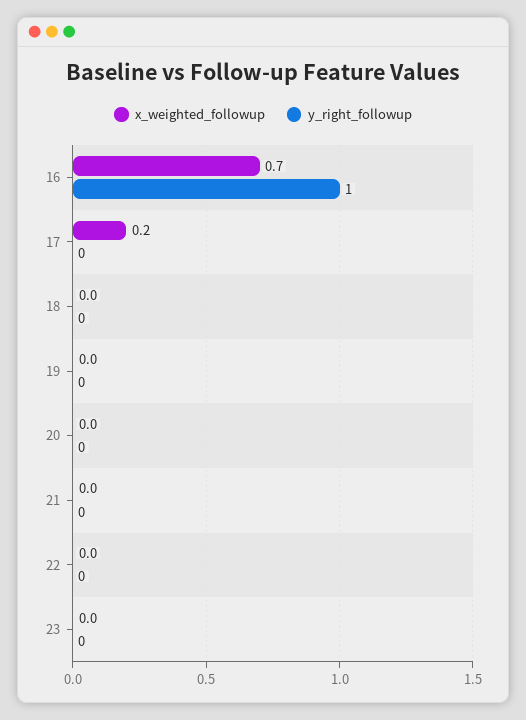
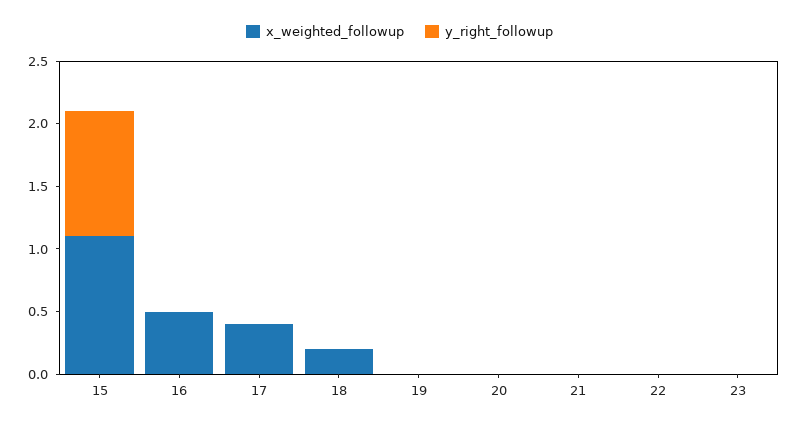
  {
    "x_weighted_followup": {
-     "16": 0.7,
+     "16": 0.5,
-     "17": 0.2,
+     "17": 0.4,
-     "18": 0,
+     "18": 0.2,
      "19": 0,
      "20": 0,
      "21": 0,
      "22": 0,
-     "23": 0
+     "23": 0,
+     "15": 1.1
    },
    "y_right_followup": {
-     "16": 1,
+     "16": 0,
      "17": 0,
      "18": 0,
      "19": 0,
      "20": 0,
      "21": 0,
      "22": 0,
-     "23": 0
+     "23": 0,
+     "15": 1
    }
  }

